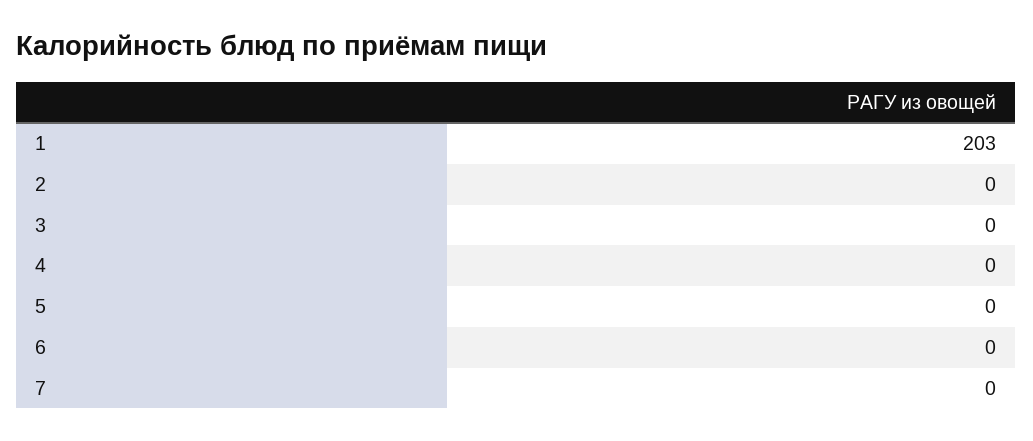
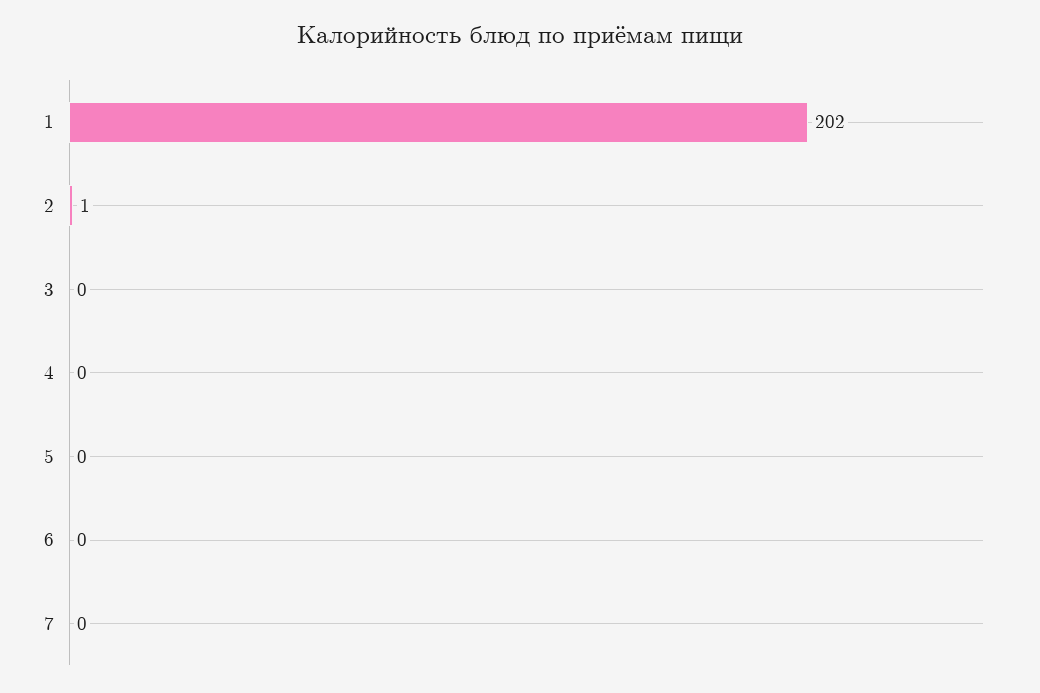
  {
-   "1": 203,
+   "1": 202,
-   "2": 0,
+   "2": 1,
    "3": 0,
    "4": 0,
    "5": 0,
    "6": 0,
    "7": 0
  }

